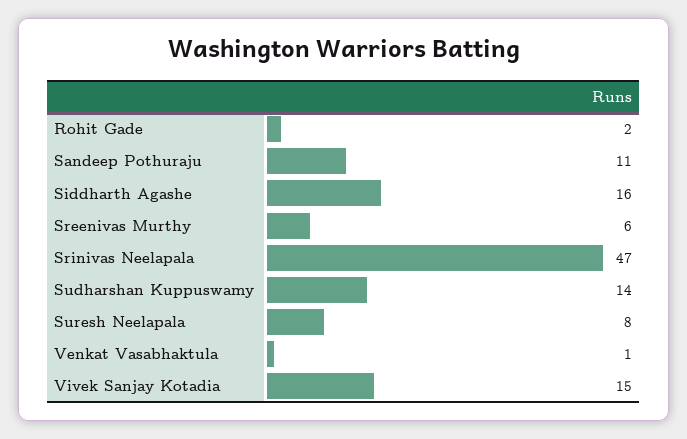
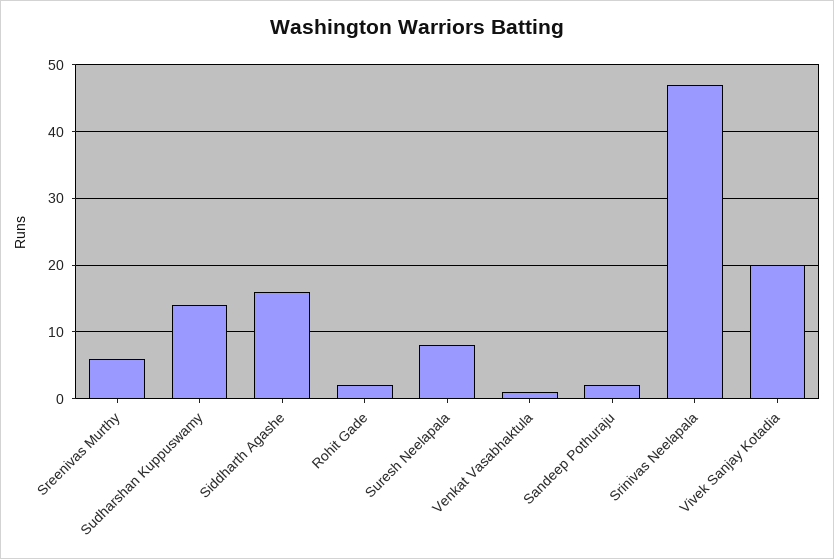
  {
    "Rohit Gade": 2,
-   "Sandeep Pothuraju": 11,
+   "Sandeep Pothuraju": 2,
    "Siddharth Agashe": 16,
    "Sreenivas Murthy": 6,
    "Srinivas Neelapala": 47,
    "Sudharshan Kuppuswamy": 14,
    "Suresh Neelapala": 8,
    "Venkat Vasabhaktula": 1,
-   "Vivek Sanjay Kotadia": 15
+   "Vivek Sanjay Kotadia": 20
  }

